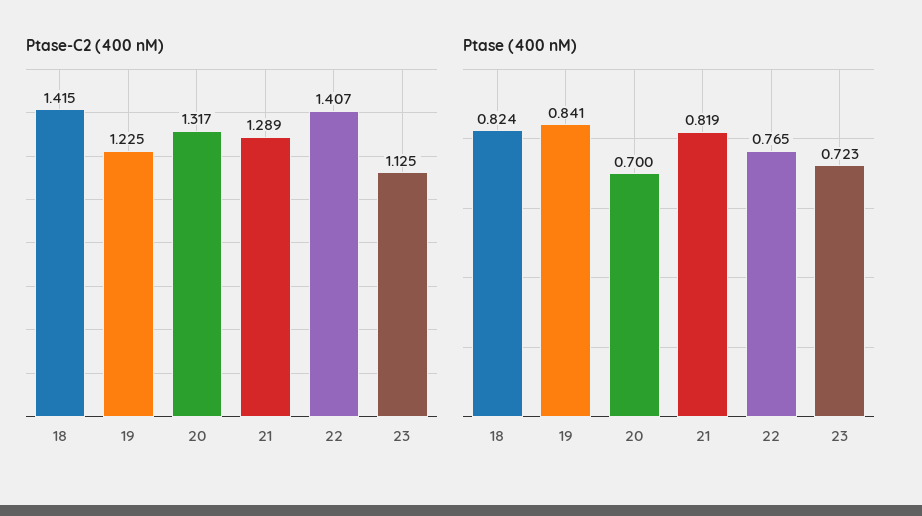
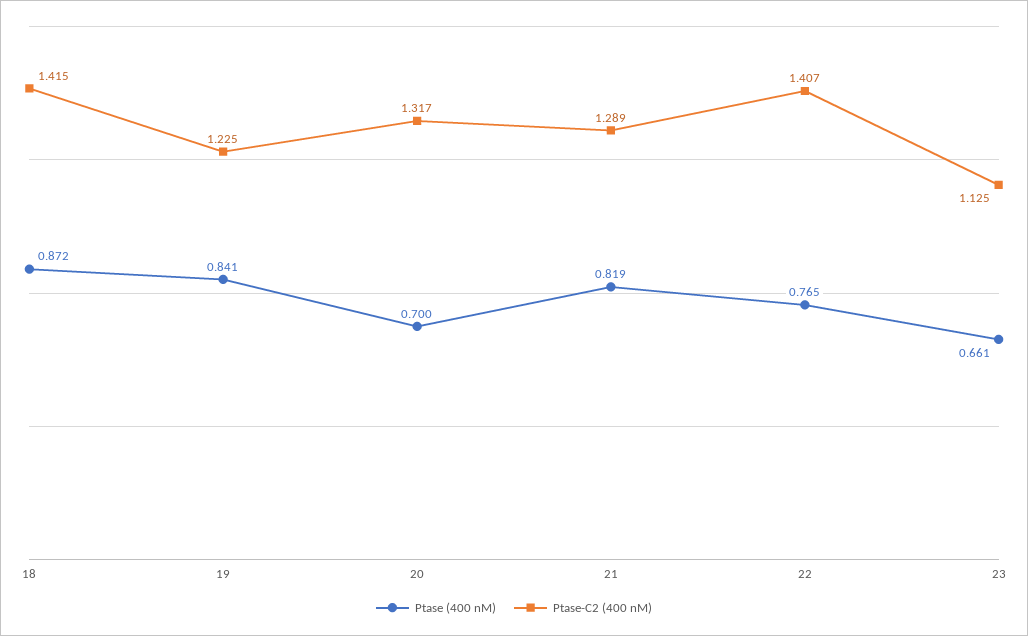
  {
    "Ptase-C2 (400 nM)": {
      "18": 1.415,
      "19": 1.225,
      "20": 1.317,
      "21": 1.289,
      "22": 1.407,
      "23": 1.125
    },
    "Ptase (400 nM)": {
-     "18": 0.824,
+     "18": 0.872,
      "19": 0.841,
      "20": 0.7,
      "21": 0.819,
      "22": 0.765,
-     "23": 0.723
+     "23": 0.661
    }
  }

